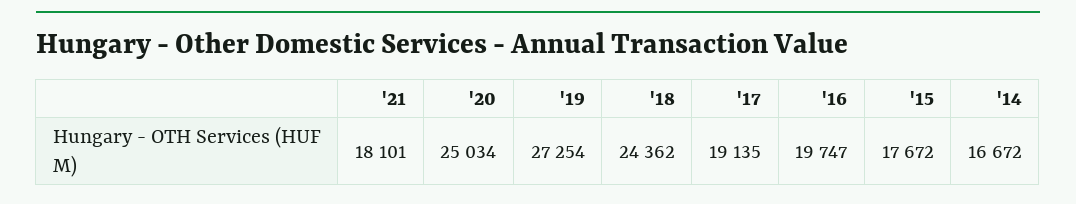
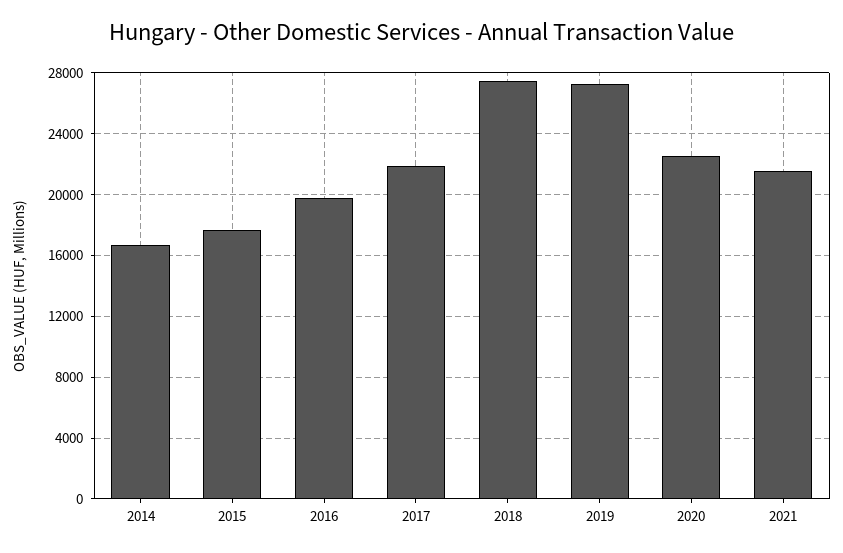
  {
-   "'21": 18101,
+   "'21": 21500,
-   "'20": 25034,
+   "'20": 22500,
    "'19": 27254,
-   "'18": 24362,
+   "'18": 27500,
-   "'17": 19135,
+   "'17": 22000,
    "'16": 19747,
    "'15": 17672,
    "'14": 16672
  }

